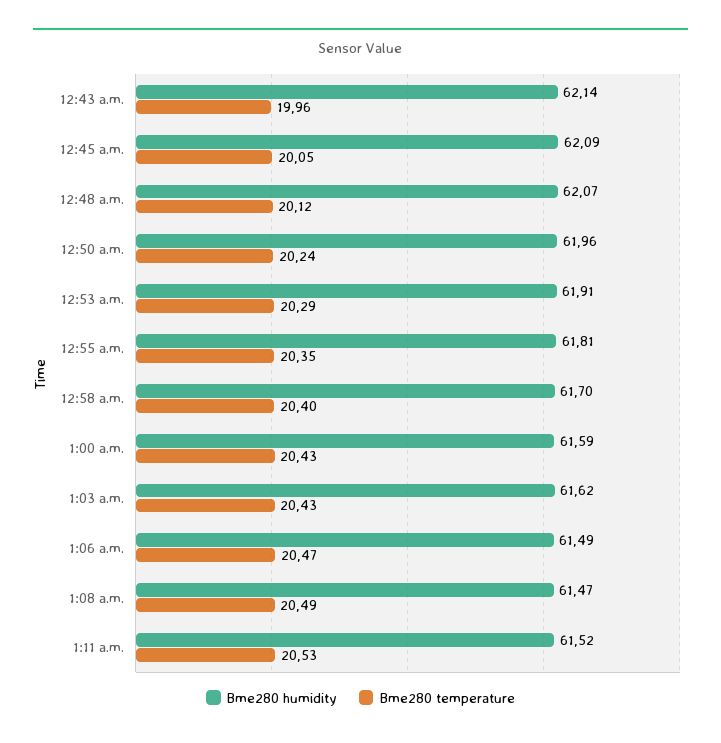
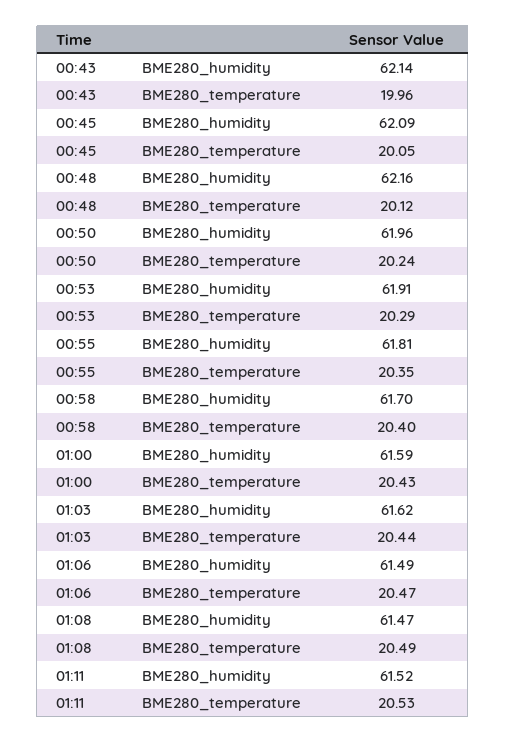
  {
    "Bme280 humidity": {
      "12:43 a.m.": 62.14,
      "12:45 a.m.": 62.09,
-     "12:48 a.m.": 62.07,
+     "12:48 a.m.": 62.16,
      "12:50 a.m.": 61.96,
      "12:53 a.m.": 61.91,
      "12:55 a.m.": 61.81,
      "12:58 a.m.": 61.7,
      "1:00 a.m.": 61.59,
      "1:03 a.m.": 61.62,
      "1:06 a.m.": 61.49,
      "1:08 a.m.": 61.47,
      "1:11 a.m.": 61.52
    },
    "Bme280 temperature": {
      "12:43 a.m.": 19.96,
      "12:45 a.m.": 20.05,
      "12:48 a.m.": 20.12,
      "12:50 a.m.": 20.24,
      "12:53 a.m.": 20.29,
      "12:55 a.m.": 20.35,
      "12:58 a.m.": 20.4,
      "1:00 a.m.": 20.43,
-     "1:03 a.m.": 20.43,
+     "1:03 a.m.": 20.44,
      "1:06 a.m.": 20.47,
      "1:08 a.m.": 20.49,
      "1:11 a.m.": 20.53
    }
  }

